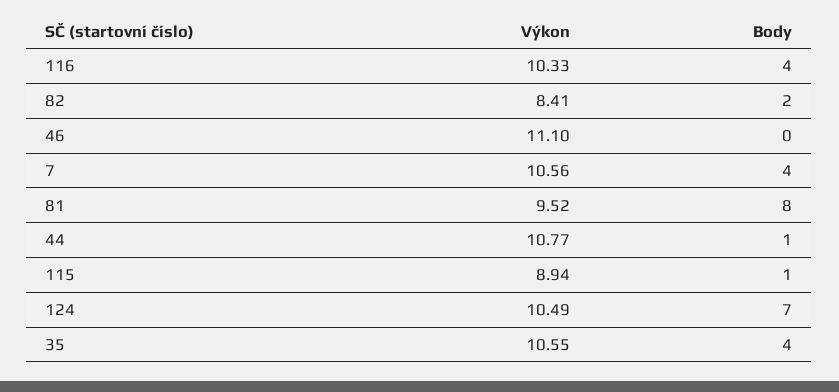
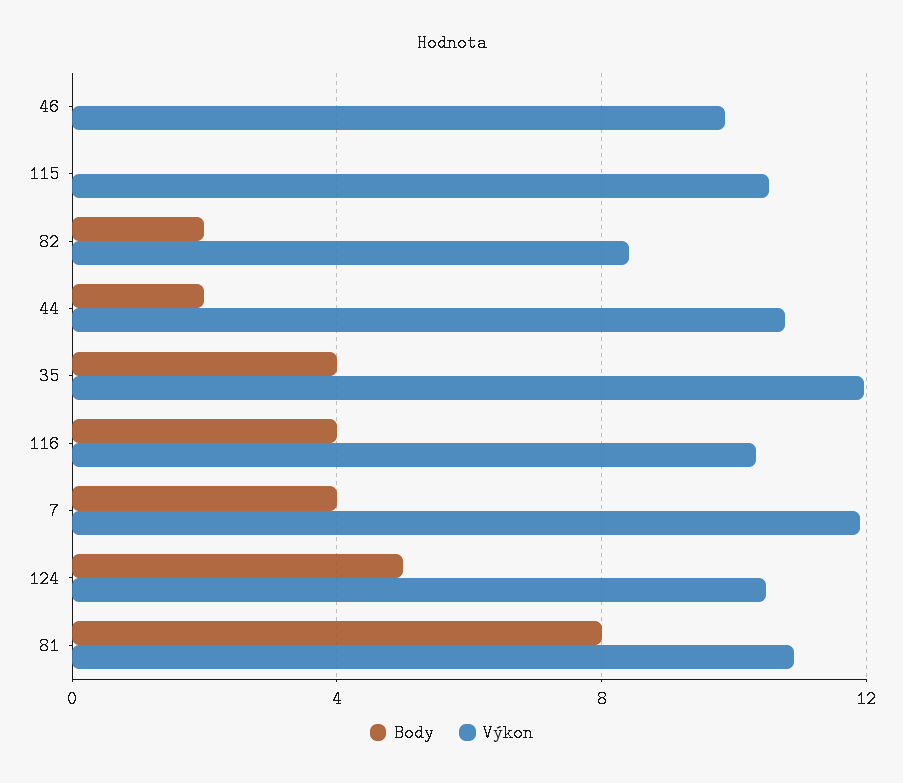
  {
    "Výkon": {
      "116": 10.33,
      "82": 8.41,
-     "46": 11.1,
+     "46": 10,
-     "7": 10.56,
+     "7": 12,
-     "81": 9.52,
+     "81": 11,
      "44": 10.77,
-     "115": 8.94,
+     "115": 10.5,
      "124": 10.49,
-     "35": 10.55
+     "35": 12
    },
    "Body": {
      "116": 4,
      "82": 2,
      "46": 0,
      "7": 4,
      "81": 8,
-     "44": 1,
+     "44": 2,
-     "115": 1,
+     "115": 0,
-     "124": 7,
+     "124": 5,
      "35": 4
    }
  }

